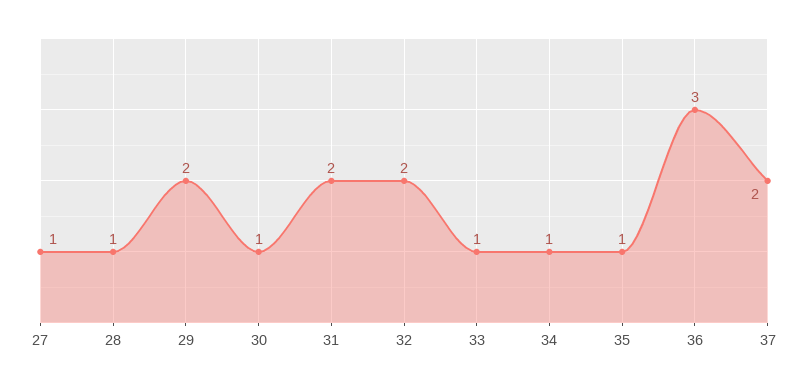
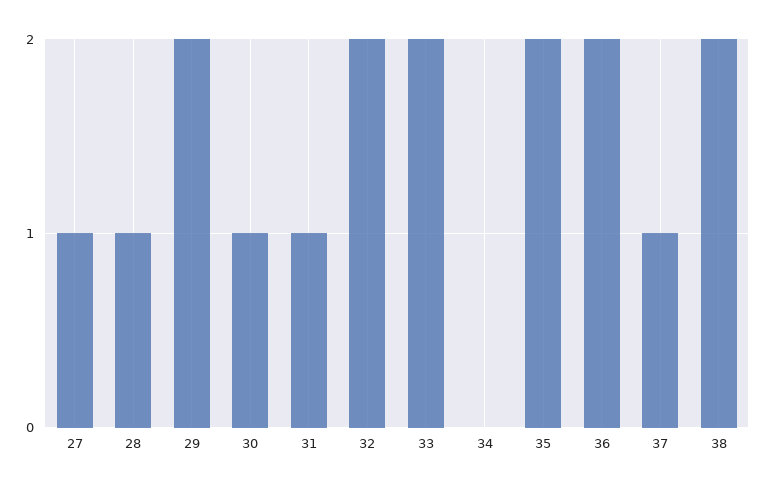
  {
    "27": 1,
    "28": 1,
    "29": 2,
    "30": 1,
-   "31": 2,
+   "31": 1,
    "32": 2,
-   "33": 1,
+   "33": 2,
-   "34": 1,
+   "34": 0,
-   "35": 1,
+   "35": 2,
-   "36": 3,
+   "36": 2,
-   "37": 2
+   "37": 1,
+   "38": 2
  }

